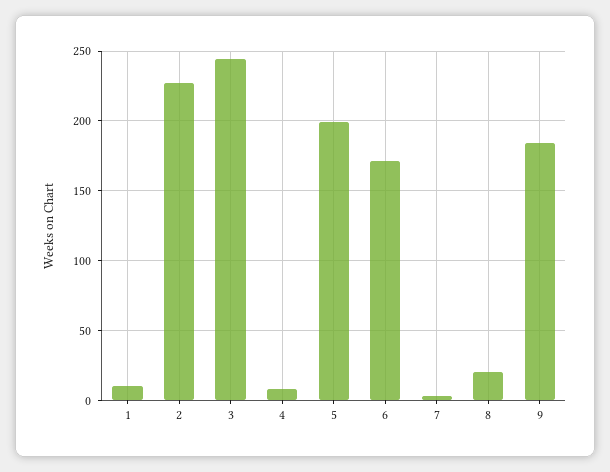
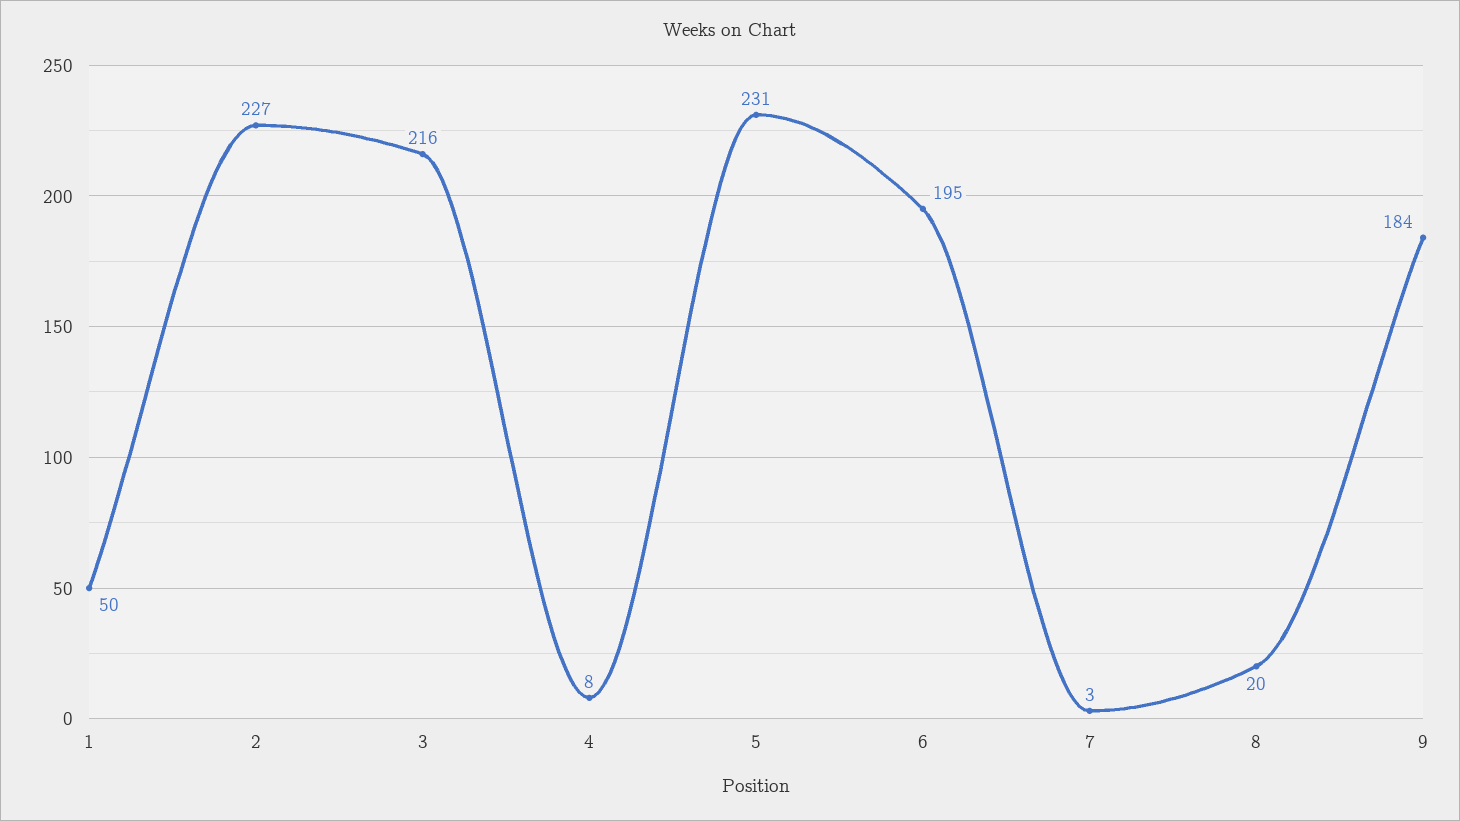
  {
-   "1": 10,
+   "1": 50,
    "2": 227,
-   "3": 245,
+   "3": 216,
    "4": 8,
-   "5": 200,
+   "5": 231,
-   "6": 170,
+   "6": 195,
    "7": 3,
    "8": 20,
    "9": 184
  }

